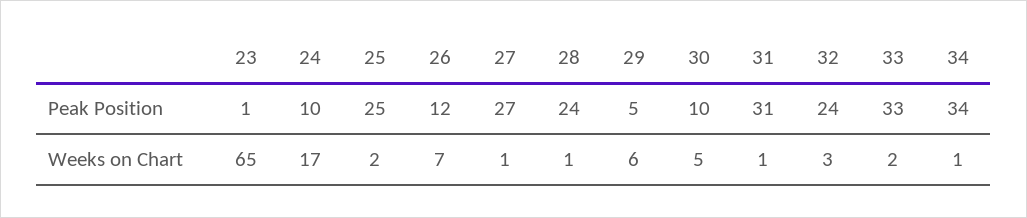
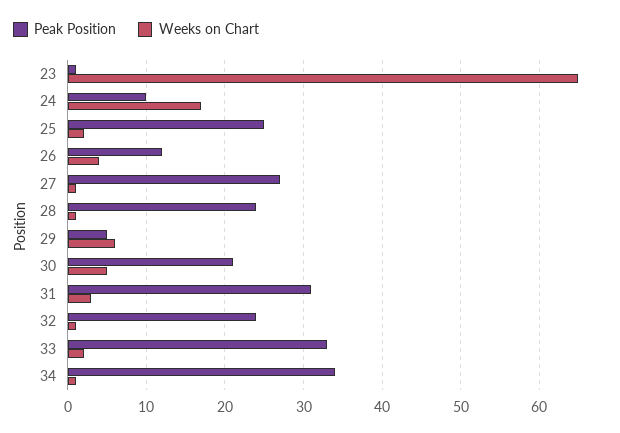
  {
    "Peak Position": {
      "23": 1,
      "24": 10,
      "25": 25,
      "26": 12,
      "27": 27,
      "28": 24,
      "29": 5,
-     "30": 10,
+     "30": 21,
      "31": 31,
      "32": 24,
      "33": 33,
      "34": 34
    },
    "Weeks on Chart": {
      "23": 65,
      "24": 17,
      "25": 2,
-     "26": 7,
+     "26": 4,
      "27": 1,
      "28": 1,
      "29": 6,
      "30": 5,
-     "31": 1,
+     "31": 3,
-     "32": 3,
+     "32": 1,
      "33": 2,
      "34": 1
    }
  }

